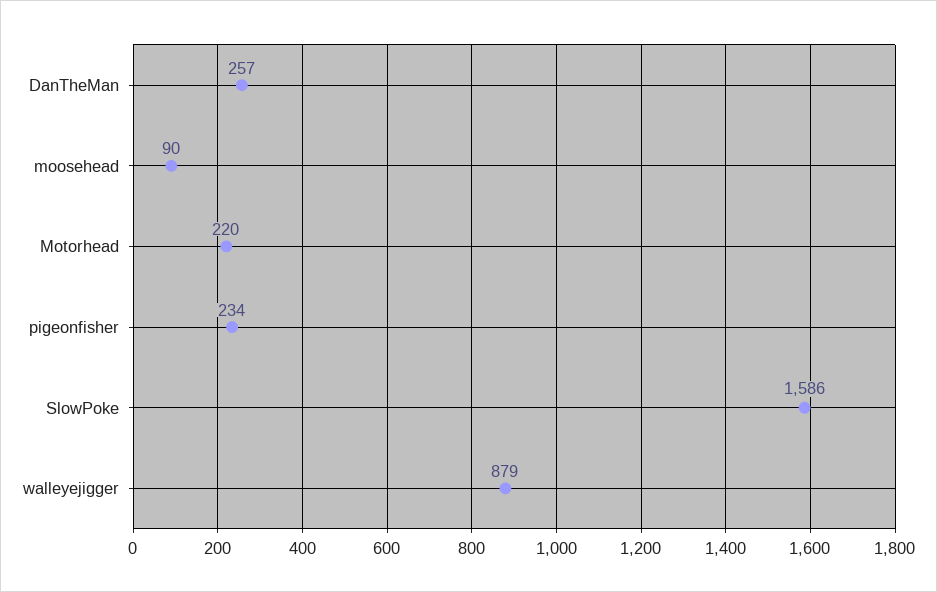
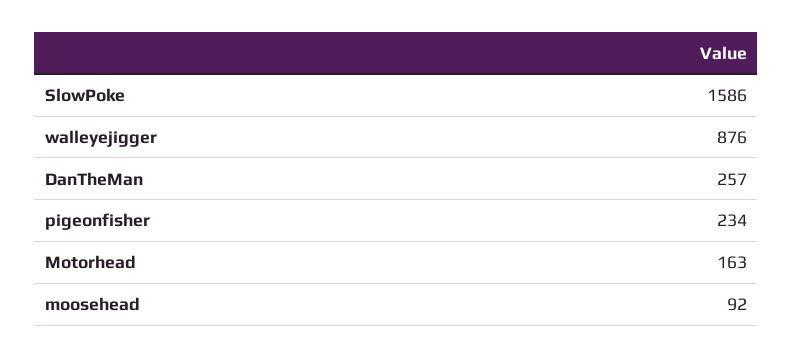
  {
    "DanTheMan": 257,
-   "moosehead": 90,
+   "moosehead": 92,
-   "Motorhead": 220,
+   "Motorhead": 163,
    "pigeonfisher": 234,
    "SlowPoke": 1586,
-   "walleyejigger": 879
+   "walleyejigger": 876
  }

